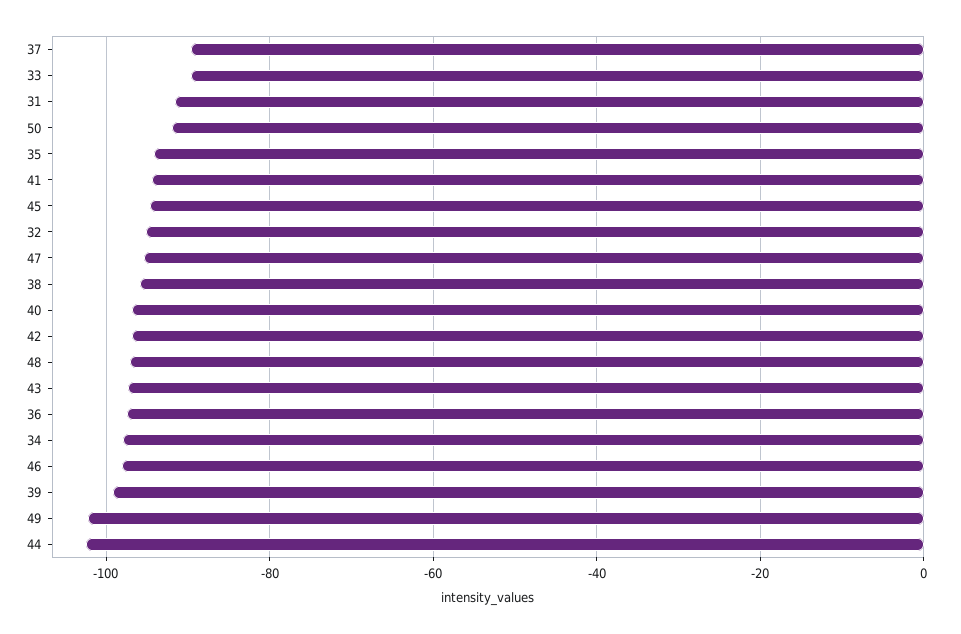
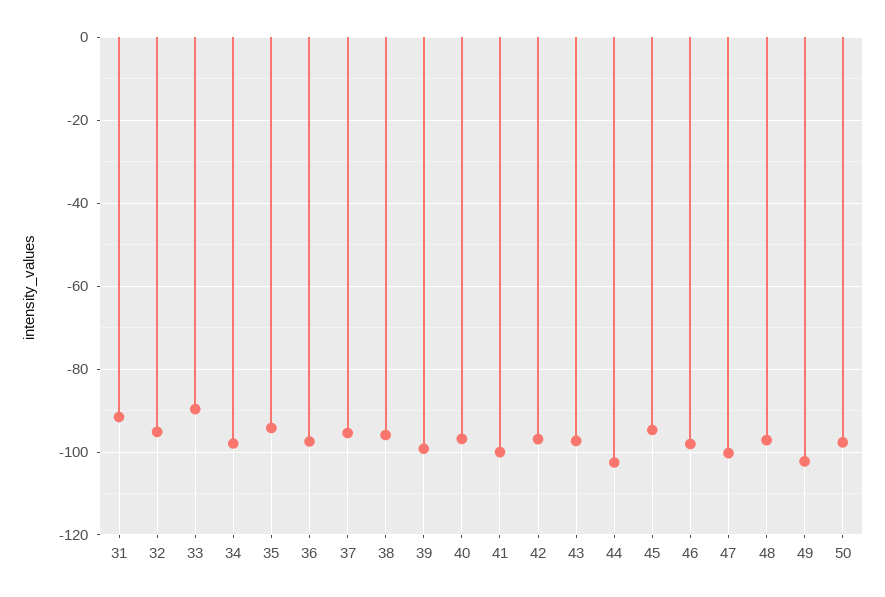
  {
-   "37": -90,
+   "37": -96,
    "33": -90,
    "31": -92,
-   "50": -92,
+   "50": -98,
    "35": -94,
-   "41": -94,
+   "41": -100,
    "45": -94,
    "32": -96,
-   "47": -96,
+   "47": -100,
    "38": -96,
    "40": -96,
    "42": -96,
    "48": -98,
    "43": -98,
    "36": -98,
    "34": -98,
    "46": -98,
    "39": -100,
    "49": -102,
    "44": -102
  }

